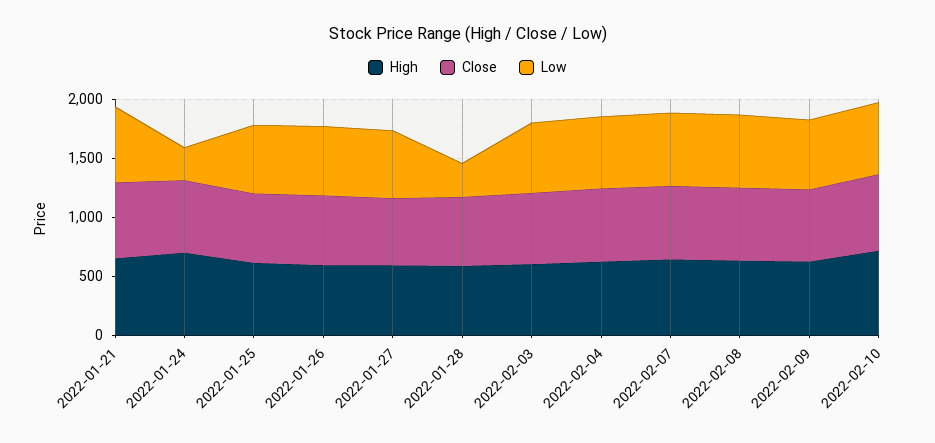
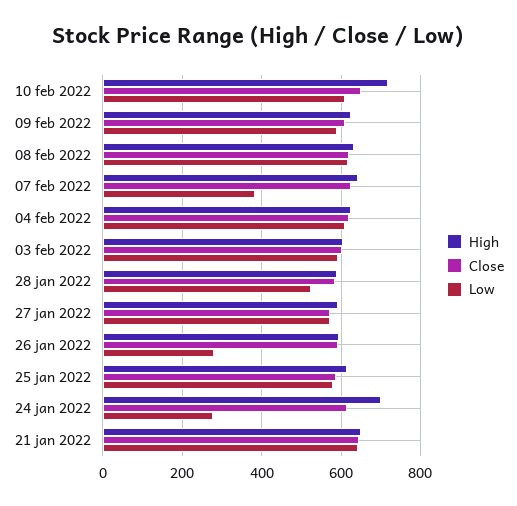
  {
    "High": {
      "2022-01-21": 660,
      "2022-01-24": 700,
      "2022-01-25": 620,
      "2022-01-26": 600,
      "2022-01-27": 600,
      "2022-01-28": 580,
      "2022-02-03": 600,
      "2022-02-04": 620,
      "2022-02-07": 640,
      "2022-02-08": 640,
      "2022-02-09": 620,
      "2022-02-10": 720
    },
    "Close": {
      "2022-01-21": 640,
      "2022-01-24": 620,
      "2022-01-25": 580,
      "2022-01-26": 600,
      "2022-01-27": 580,
      "2022-01-28": 580,
      "2022-02-03": 600,
      "2022-02-04": 620,
      "2022-02-07": 620,
      "2022-02-08": 620,
      "2022-02-09": 620,
      "2022-02-10": 640
    },
    "Low": {
      "2022-01-21": 640,
      "2022-01-24": 280,
      "2022-01-25": 580,
-     "2022-01-26": 600,
+     "2022-01-26": 280,
      "2022-01-27": 580,
-     "2022-01-28": 300,
+     "2022-01-28": 520,
      "2022-02-03": 600,
      "2022-02-04": 620,
-     "2022-02-07": 600,
+     "2022-02-07": 380,
      "2022-02-08": 620,
      "2022-02-09": 600,
      "2022-02-10": 600
    }
  }

